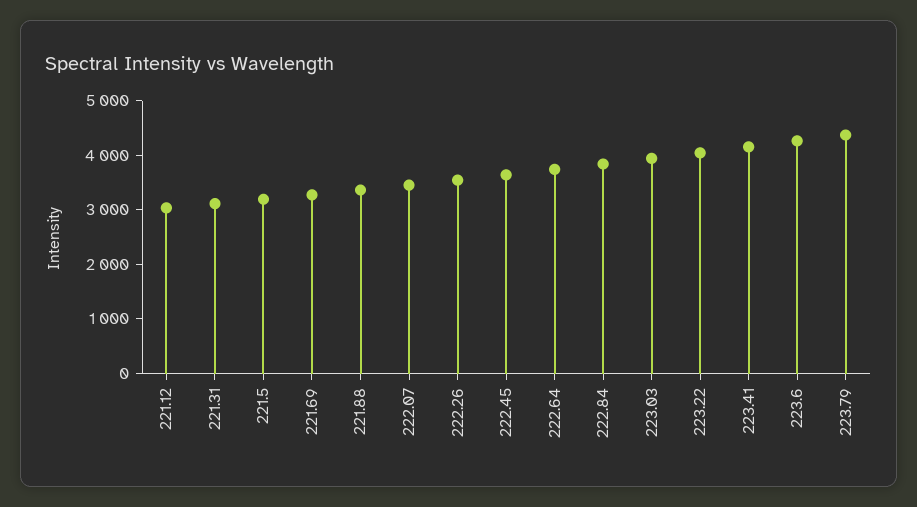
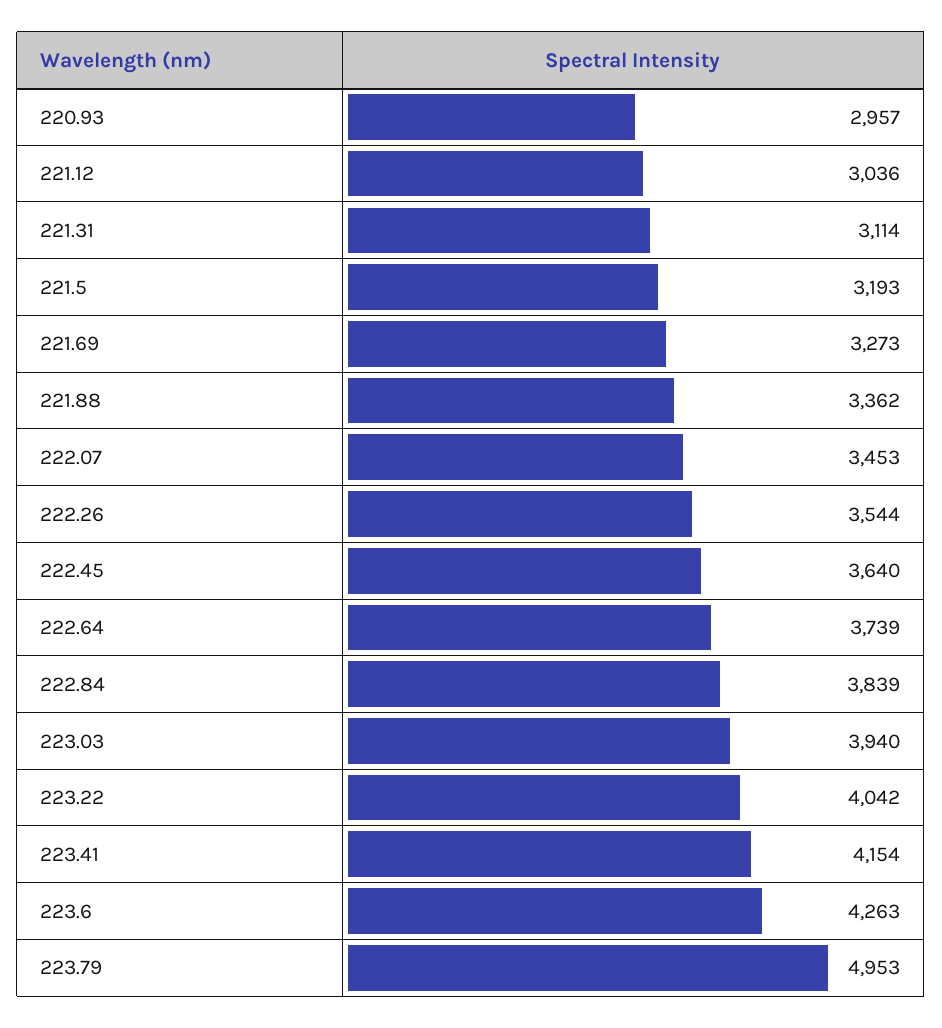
  {
    "221.12": 3036,
    "221.31": 3114,
    "221.5": 3193,
    "221.69": 3273,
    "221.88": 3362,
    "222.07": 3453,
    "222.26": 3544,
    "222.45": 3640,
    "222.64": 3739,
    "222.84": 3839,
    "223.03": 3940,
    "223.22": 4042,
    "223.41": 4154,
    "223.6": 4263,
-   "223.79": 4400
+   "223.79": 4953,
+   "220.93": 2957
  }

